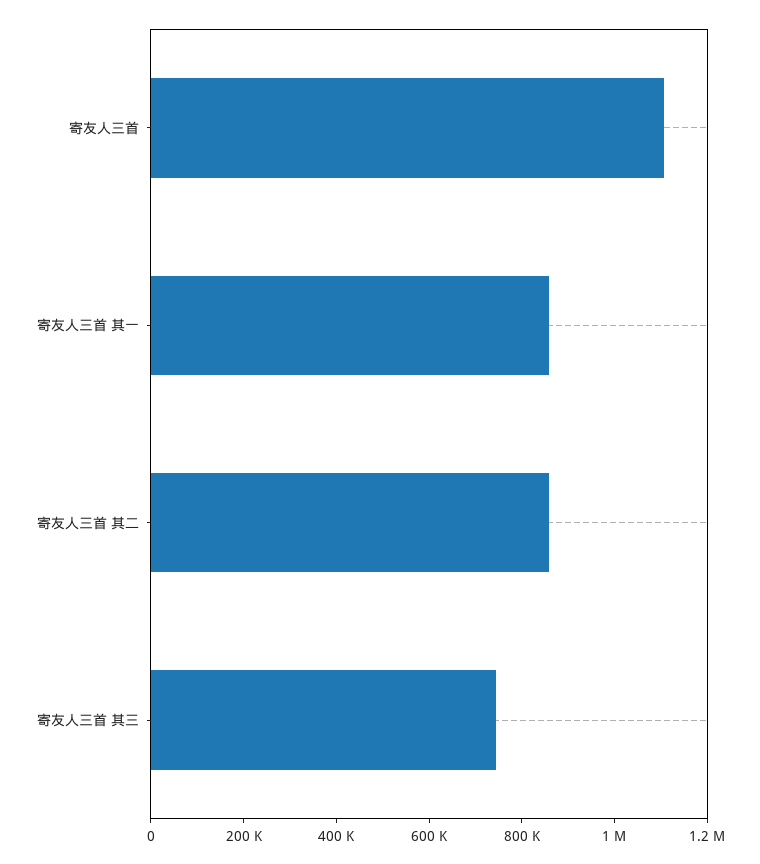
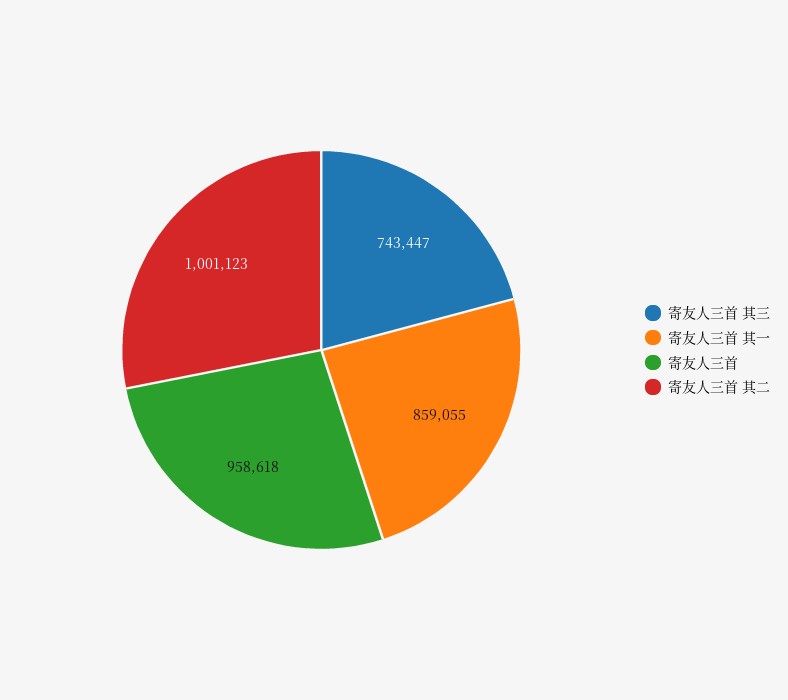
  {
-   "寄友人三首": 1100000,
+   "寄友人三首": 958618,
    "寄友人三首 其一": 859055,
-   "寄友人三首 其二": 850000,
+   "寄友人三首 其二": 1001123,
    "寄友人三首 其三": 743447
  }

